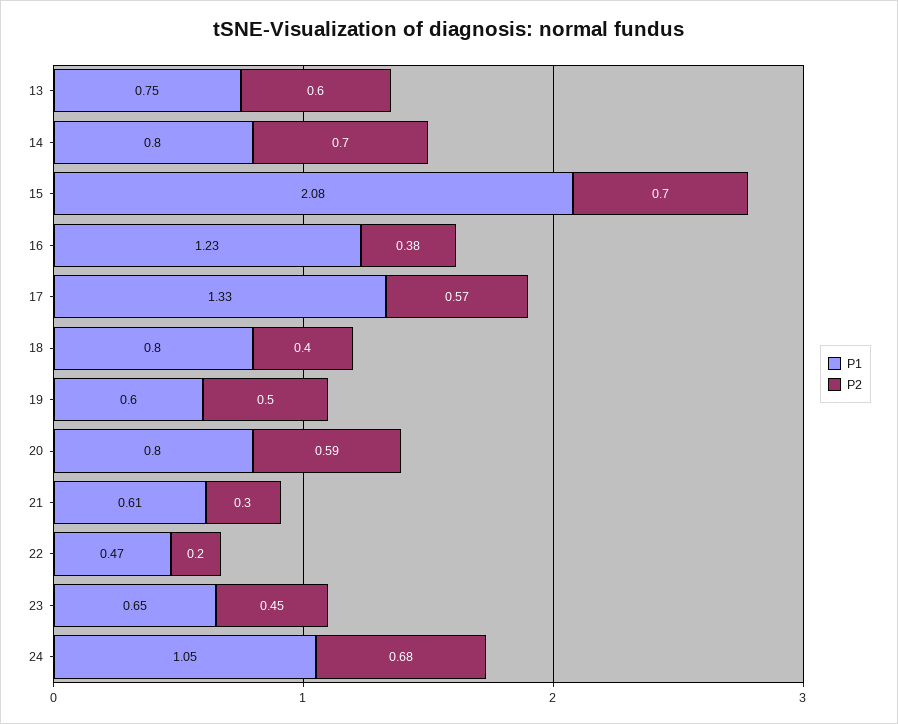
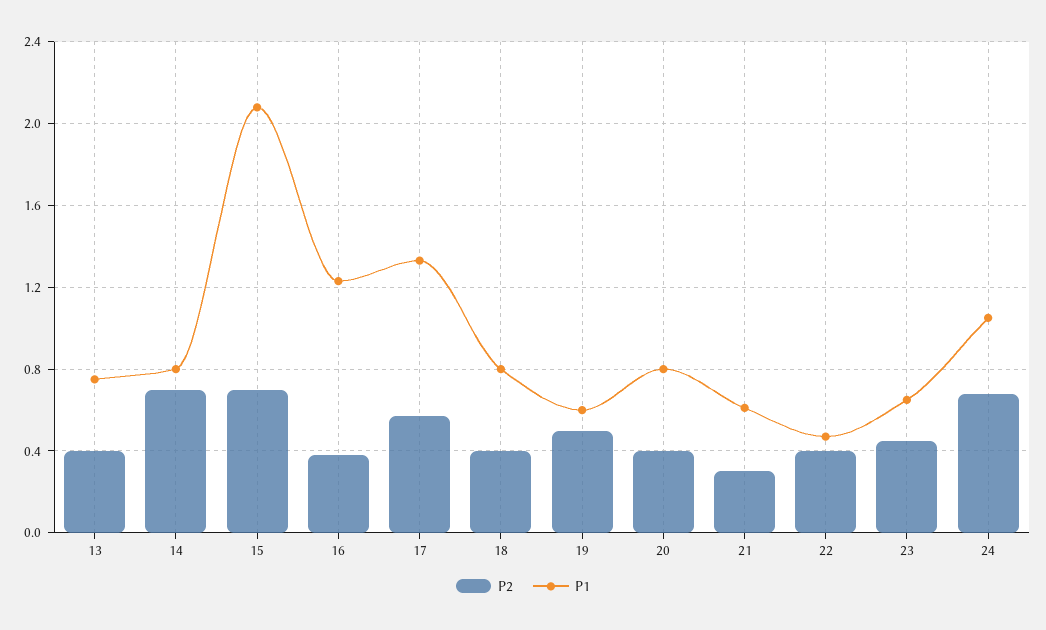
  {
    "P1": {
      "13": 0.75,
      "14": 0.8,
      "15": 2.08,
      "16": 1.23,
      "17": 1.33,
      "18": 0.8,
      "19": 0.6,
      "20": 0.8,
      "21": 0.61,
      "22": 0.47,
      "23": 0.65,
      "24": 1.05
    },
    "P2": {
-     "13": 0.6,
+     "13": 0.4,
      "14": 0.7,
      "15": 0.7,
      "16": 0.38,
      "17": 0.57,
      "18": 0.4,
      "19": 0.5,
-     "20": 0.59,
+     "20": 0.4,
      "21": 0.3,
-     "22": 0.2,
+     "22": 0.4,
      "23": 0.45,
      "24": 0.68
    }
  }

